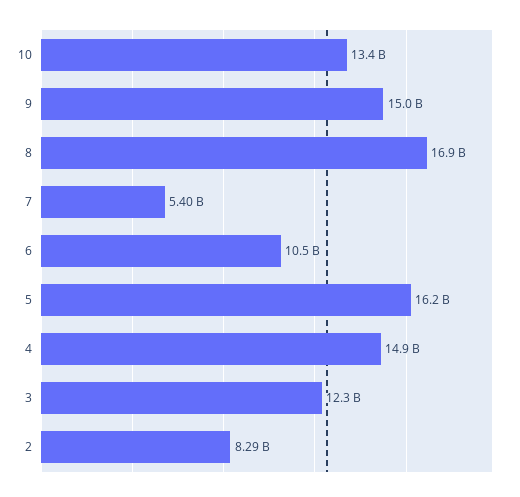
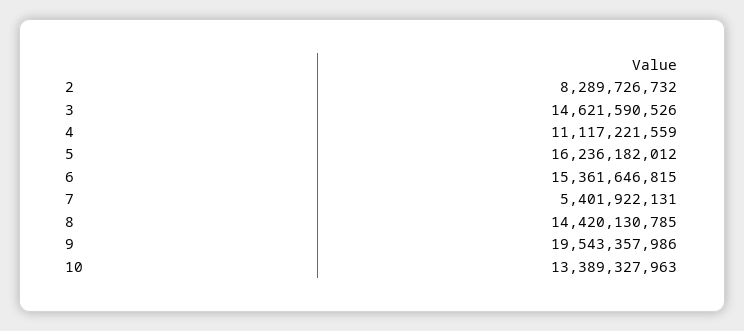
  {
    "10": 13389327963,
-   "9": 15000000000,
+   "9": 19543357986,
-   "8": 16900000000,
+   "8": 14420130785,
    "7": 5401922131,
-   "6": 10500000000,
+   "6": 15361646815,
    "5": 16236182012,
-   "4": 14900000000,
+   "4": 11117221559,
-   "3": 12300000000,
+   "3": 14621590526,
    "2": 8289726732
  }

